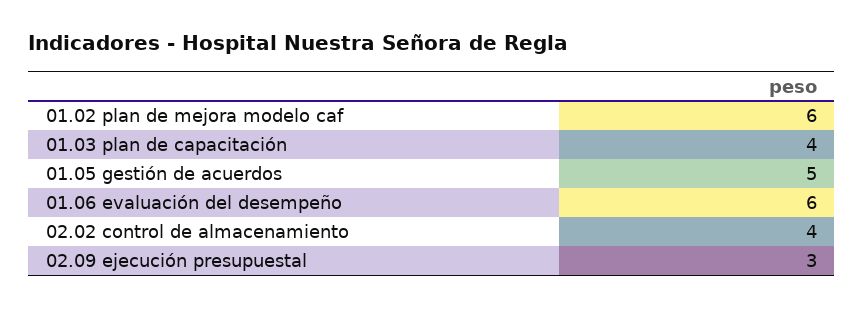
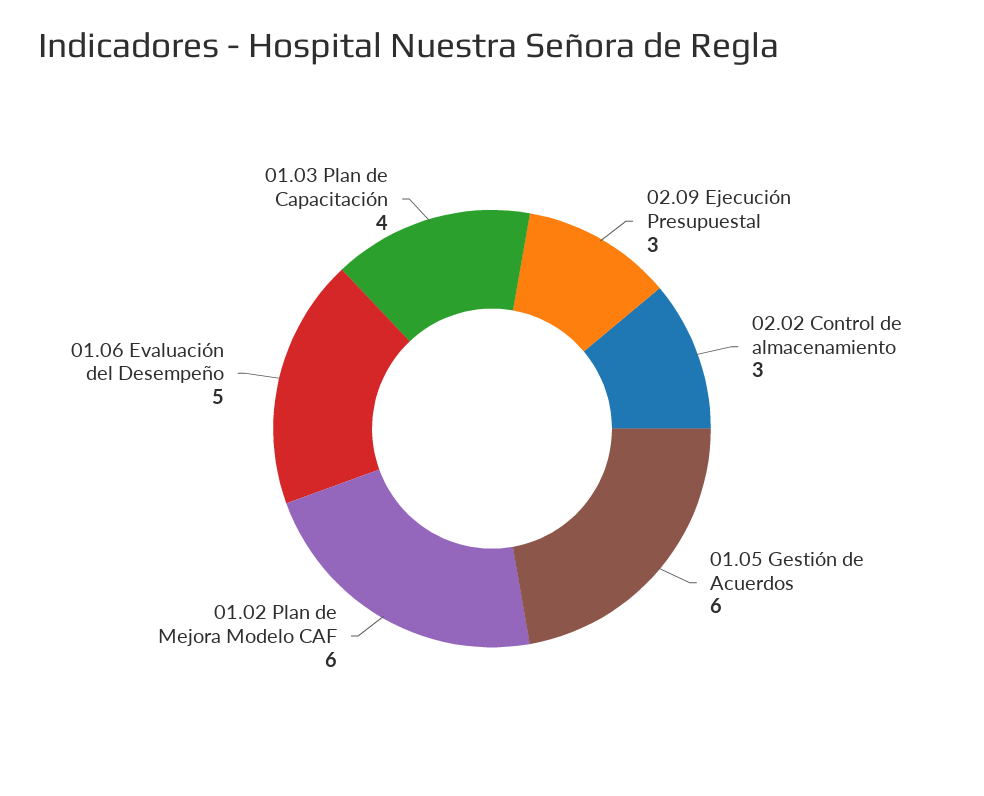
  {
    "01.02 plan de mejora modelo caf": 6,
    "01.03 plan de capacitación": 4,
-   "01.05 gestión de acuerdos": 5,
+   "01.05 gestión de acuerdos": 6,
-   "01.06 evaluación del desempeño": 6,
+   "01.06 evaluación del desempeño": 5,
-   "02.02 control de almacenamiento": 4,
+   "02.02 control de almacenamiento": 3,
    "02.09 ejecución presupuestal": 3
  }

